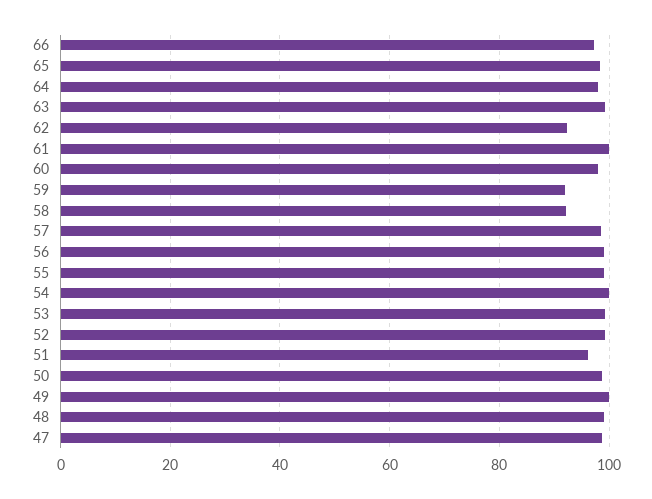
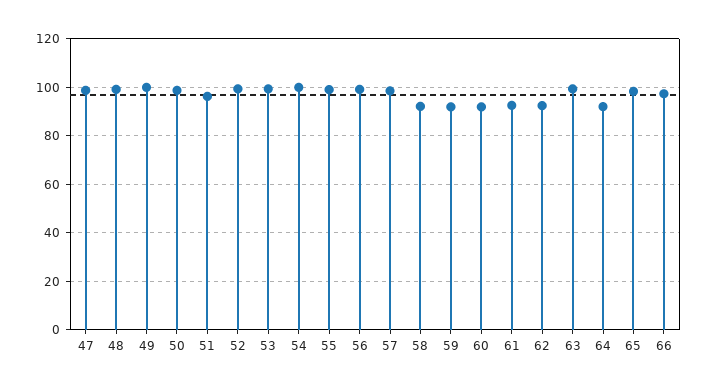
  {
    "66": 98,
    "65": 98,
-   "64": 98,
+   "64": 92.5,
    "63": 100,
    "62": 92,
-   "61": 100,
+   "61": 92.5,
-   "60": 98,
+   "60": 92.5,
    "59": 92,
    "58": 92,
    "57": 98,
    "56": 100,
    "55": 100,
    "54": 100,
    "53": 100,
    "52": 100,
    "51": 96,
    "50": 98,
    "49": 100,
    "48": 100,
    "47": 98
  }

